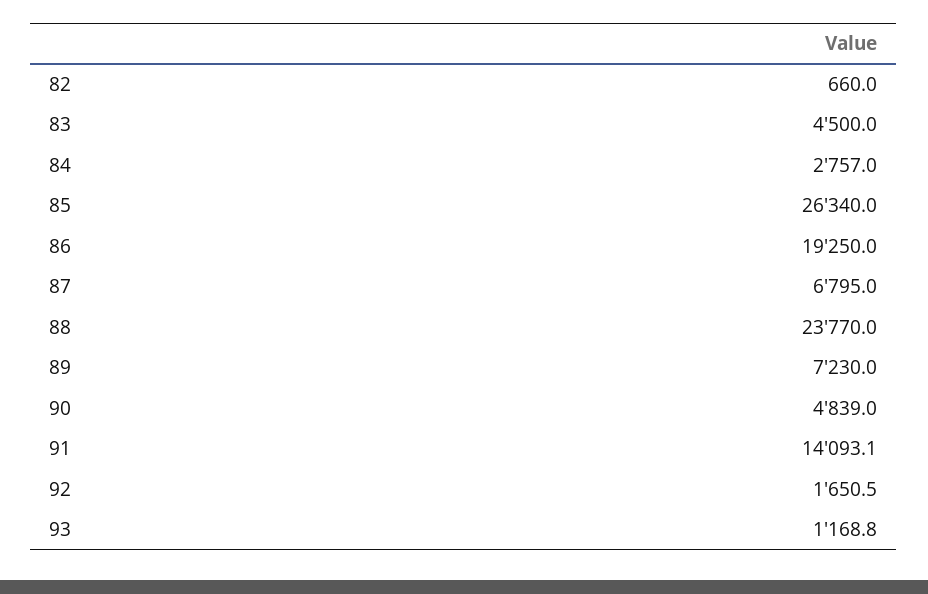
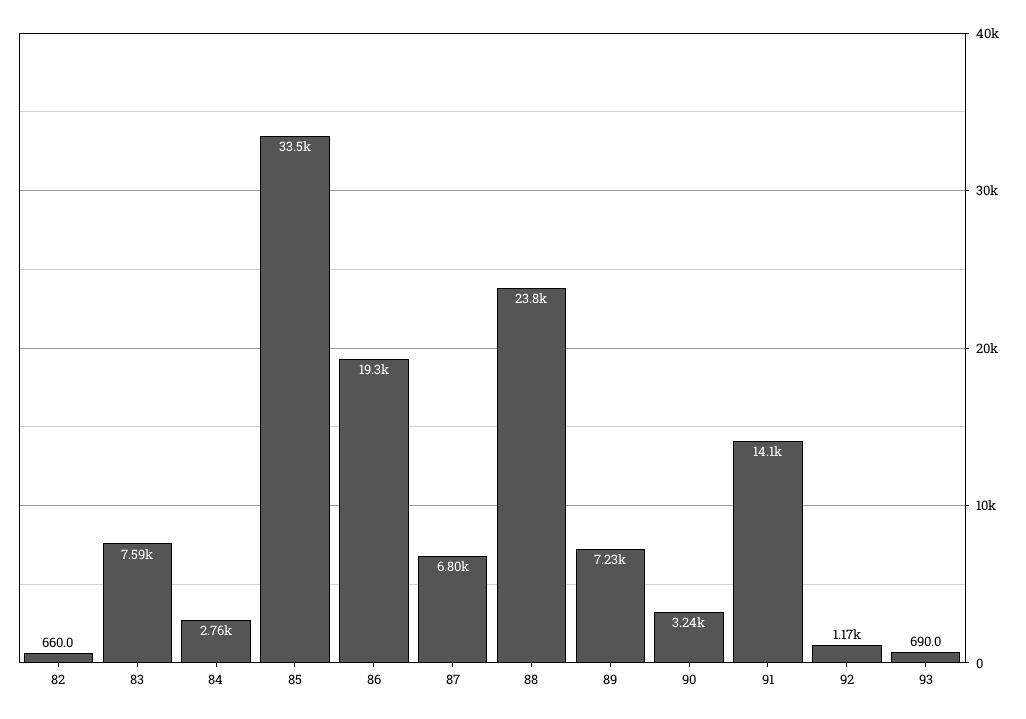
  {
    "82": 660,
-   "83": 4500,
+   "83": 7590,
    "84": 2757,
-   "85": 26340,
+   "85": 33500,
    "86": 19250,
    "87": 6795,
    "88": 23770,
    "89": 7230,
-   "90": 4839,
+   "90": 3240,
    "91": 14093.1,
-   "92": 1650.5,
+   "92": 1170,
-   "93": 1168.8
+   "93": 690
  }

